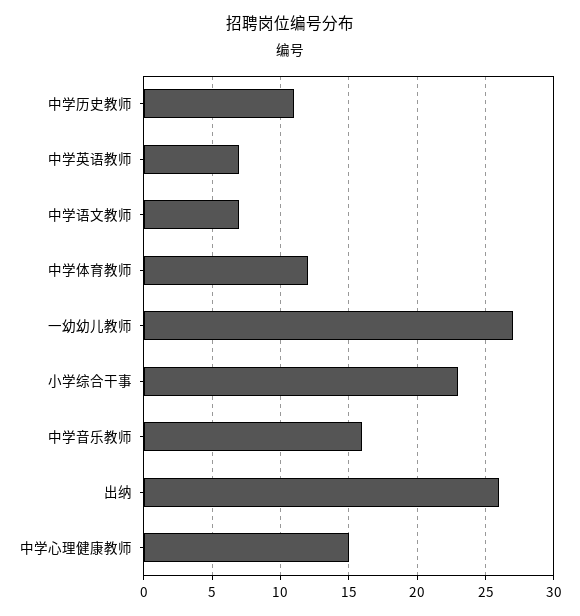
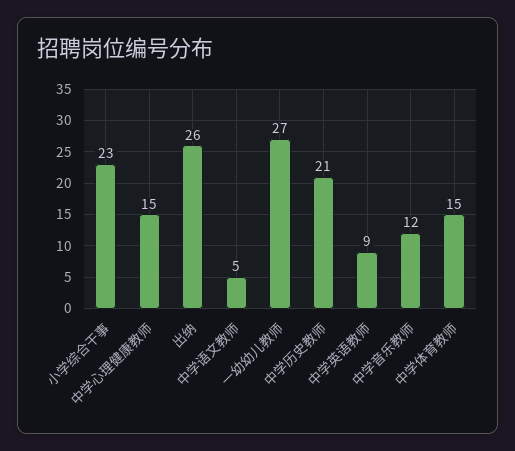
  {
-   "中学历史教师": 11,
+   "中学历史教师": 21,
-   "中学英语教师": 7,
+   "中学英语教师": 9,
-   "中学语文教师": 7,
+   "中学语文教师": 5,
-   "中学体育教师": 12,
+   "中学体育教师": 15,
    "一幼幼儿教师": 27,
    "小学综合干事": 23,
-   "中学音乐教师": 16,
+   "中学音乐教师": 12,
    "出纳": 26,
    "中学心理健康教师": 15
  }

